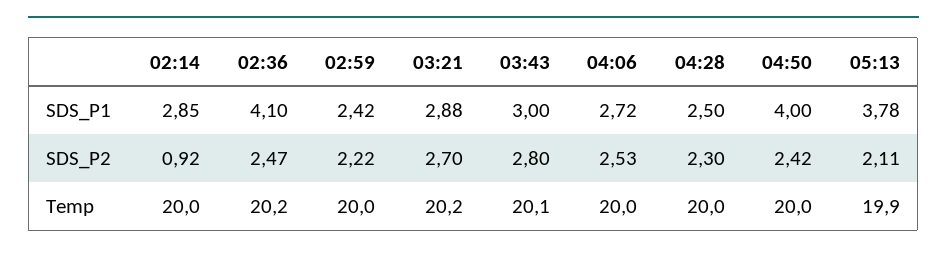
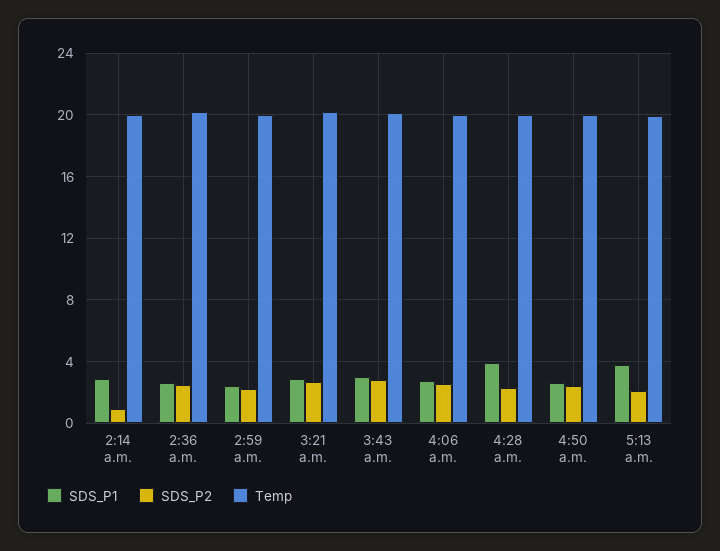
  {
    "SDS_P1": {
      "02:14": 2.85,
-     "02:36": 4.1,
+     "02:36": 2.5,
      "02:59": 2.42,
      "03:21": 2.88,
      "03:43": 3,
      "04:06": 2.72,
-     "04:28": 2.5,
+     "04:28": 4,
-     "04:50": 4,
+     "04:50": 2.5,
      "05:13": 3.78
    },
    "SDS_P2": {
      "02:14": 0.92,
      "02:36": 2.47,
      "02:59": 2.22,
      "03:21": 2.7,
      "03:43": 2.8,
      "04:06": 2.53,
      "04:28": 2.3,
      "04:50": 2.42,
      "05:13": 2.11
    },
    "Temp": {
      "02:14": 20,
      "02:36": 20.2,
      "02:59": 20,
      "03:21": 20.2,
      "03:43": 20.1,
      "04:06": 20,
      "04:28": 20,
      "04:50": 20,
      "05:13": 19.9
    }
  }

